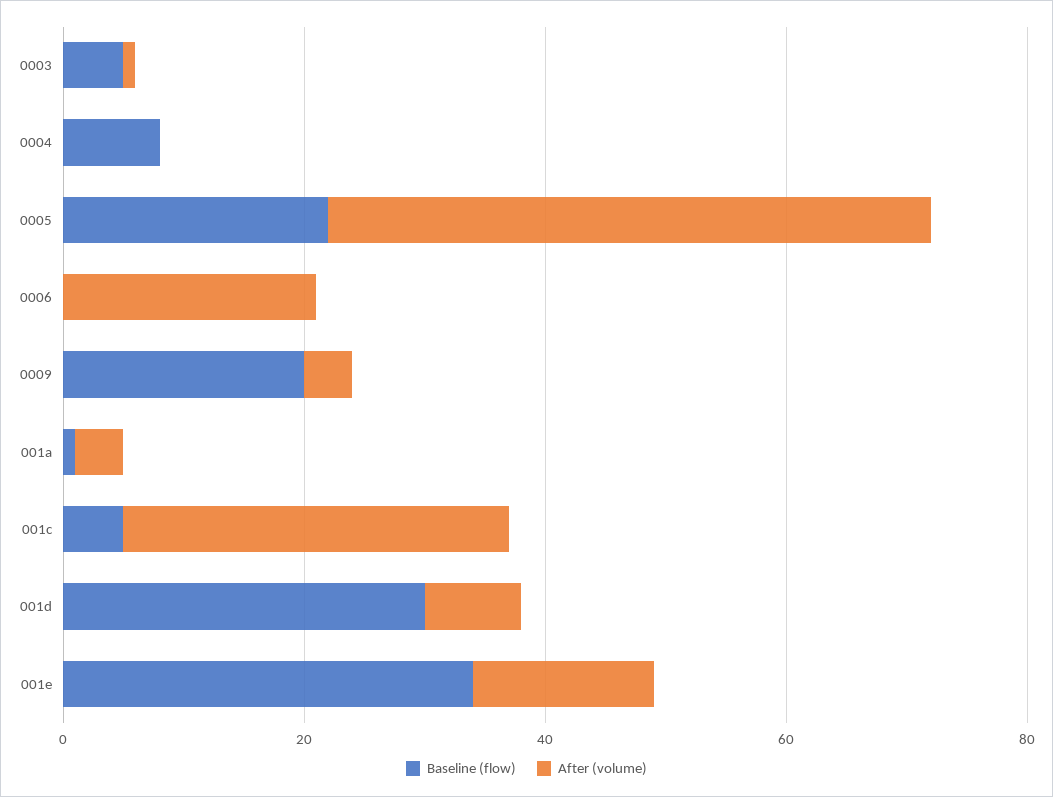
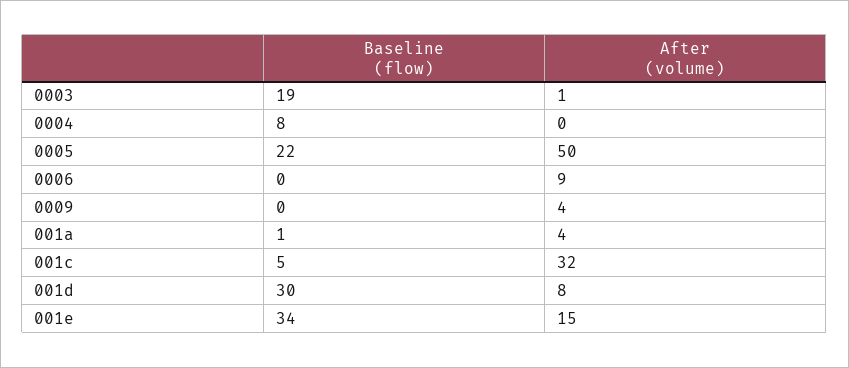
  {
    "Baseline (flow)": {
-     "0003": 5,
+     "0003": 19,
      "0004": 8,
      "0005": 22,
      "0006": 0,
-     "0009": 20,
+     "0009": 0,
      "001a": 1,
      "001c": 5,
      "001d": 30,
      "001e": 34
    },
    "After (volume)": {
      "0003": 1,
      "0004": 0,
      "0005": 50,
-     "0006": 20,
+     "0006": 9,
      "0009": 4,
      "001a": 4,
      "001c": 32,
      "001d": 8,
      "001e": 15
    }
  }

